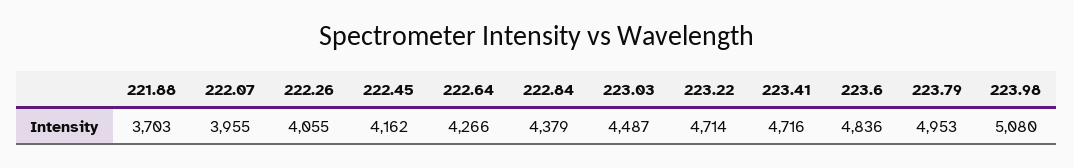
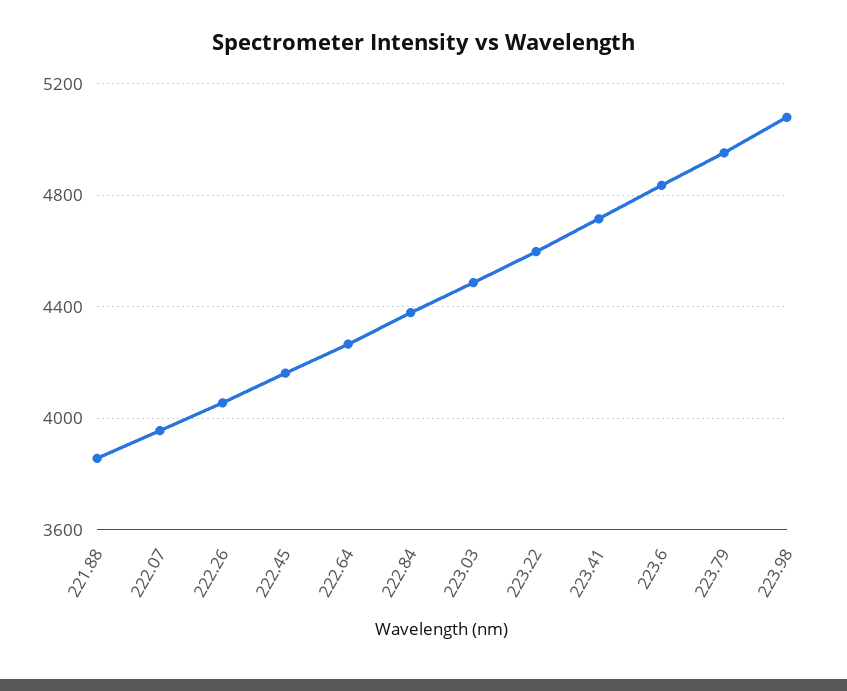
  {
-   "221.88": 3703,
+   "221.88": 3850,
    "222.07": 3955,
    "222.26": 4055,
    "222.45": 4162,
    "222.64": 4266,
    "222.84": 4379,
    "223.03": 4487,
-   "223.22": 4714,
+   "223.22": 4600,
    "223.41": 4716,
    "223.6": 4836,
    "223.79": 4953,
    "223.98": 5080
  }

